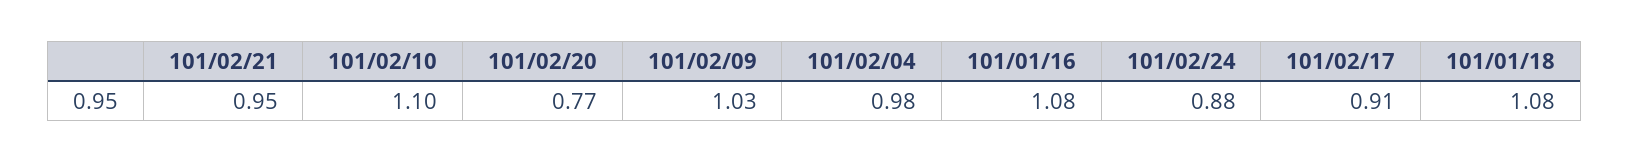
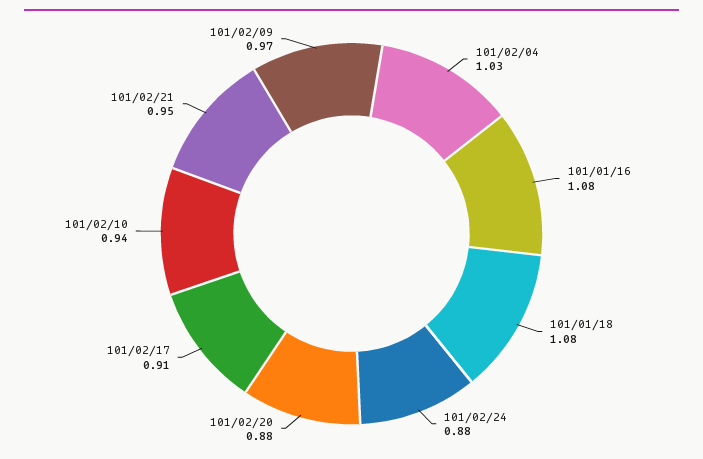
  {
    "101/02/21": 0.95,
-   "101/02/10": 1.1,
+   "101/02/10": 0.94,
-   "101/02/20": 0.77,
+   "101/02/20": 0.88,
-   "101/02/09": 1.03,
+   "101/02/09": 0.97,
-   "101/02/04": 0.98,
+   "101/02/04": 1.03,
    "101/01/16": 1.08,
    "101/02/24": 0.88,
    "101/02/17": 0.91,
    "101/01/18": 1.08
  }

